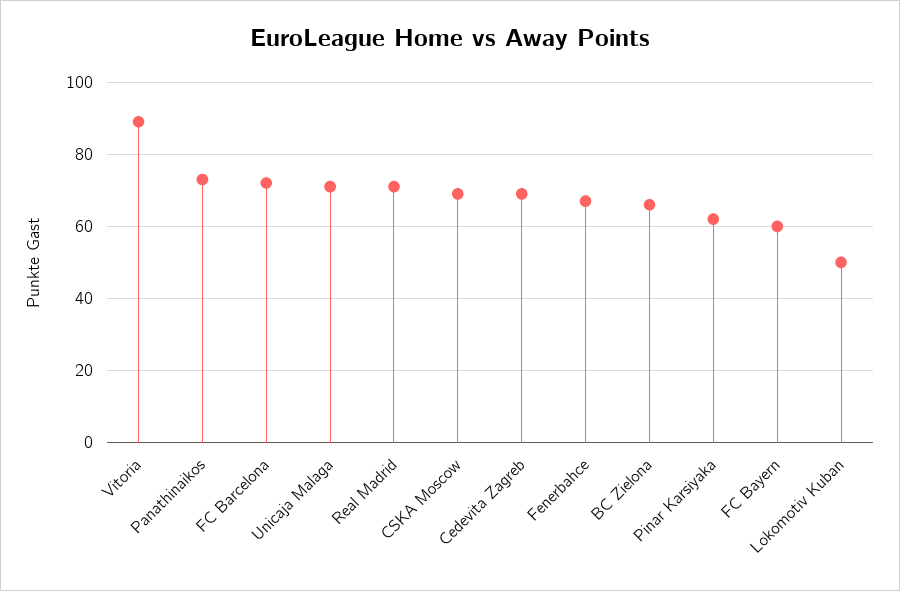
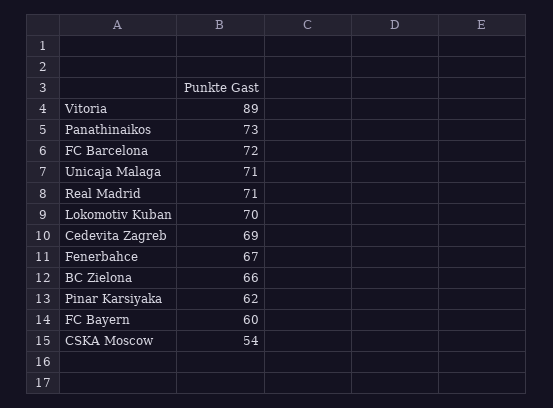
  {
    "Vitoria": 89,
    "Panathinaikos": 73,
    "FC Barcelona": 72,
    "Unicaja Malaga": 71,
    "Real Madrid": 71,
-   "CSKA Moscow": 70,
+   "CSKA Moscow": 54,
    "Cedevita Zagreb": 69,
    "Fenerbahce": 67,
    "BC Zielona": 66,
    "Pinar Karsiyaka": 62,
    "FC Bayern": 60,
-   "Lokomotiv Kuban": 50
+   "Lokomotiv Kuban": 70
  }

